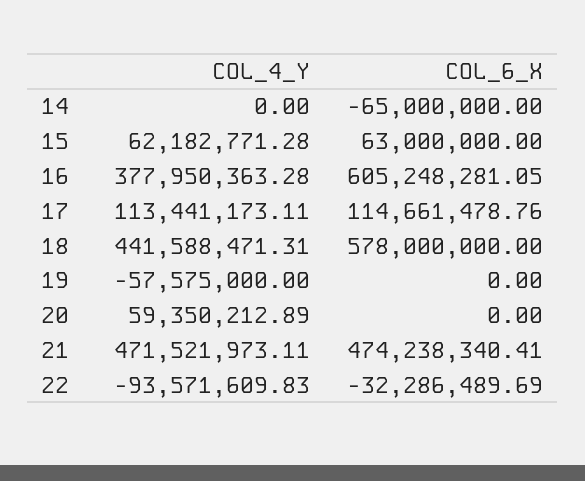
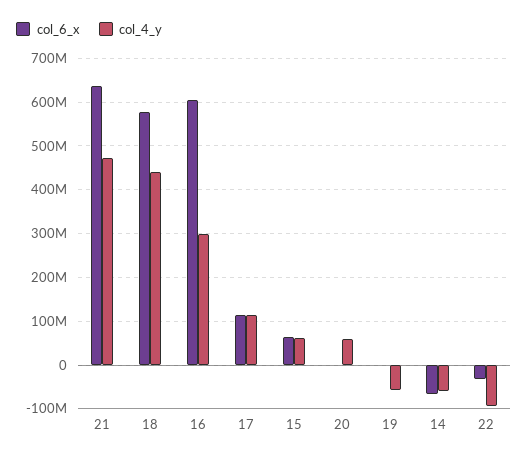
  {
    "COL_4_Y": {
-     "14": 0,
+     "14": -60000000,
      "15": 62182771.28,
-     "16": 377950363.28,
+     "16": 300000000,
      "17": 113441173.11,
      "18": 441588471.31,
      "19": -57575000,
      "20": 59350212.89,
      "21": 471521973.11,
      "22": -93571609.83
    },
    "COL_6_X": {
      "14": -65000000,
      "15": 63000000,
      "16": 605248281.05,
      "17": 114661478.76,
      "18": 578000000,
      "19": 0,
      "20": 0,
-     "21": 474238340.41,
+     "21": 640000000,
      "22": -32286489.69
    }
  }

